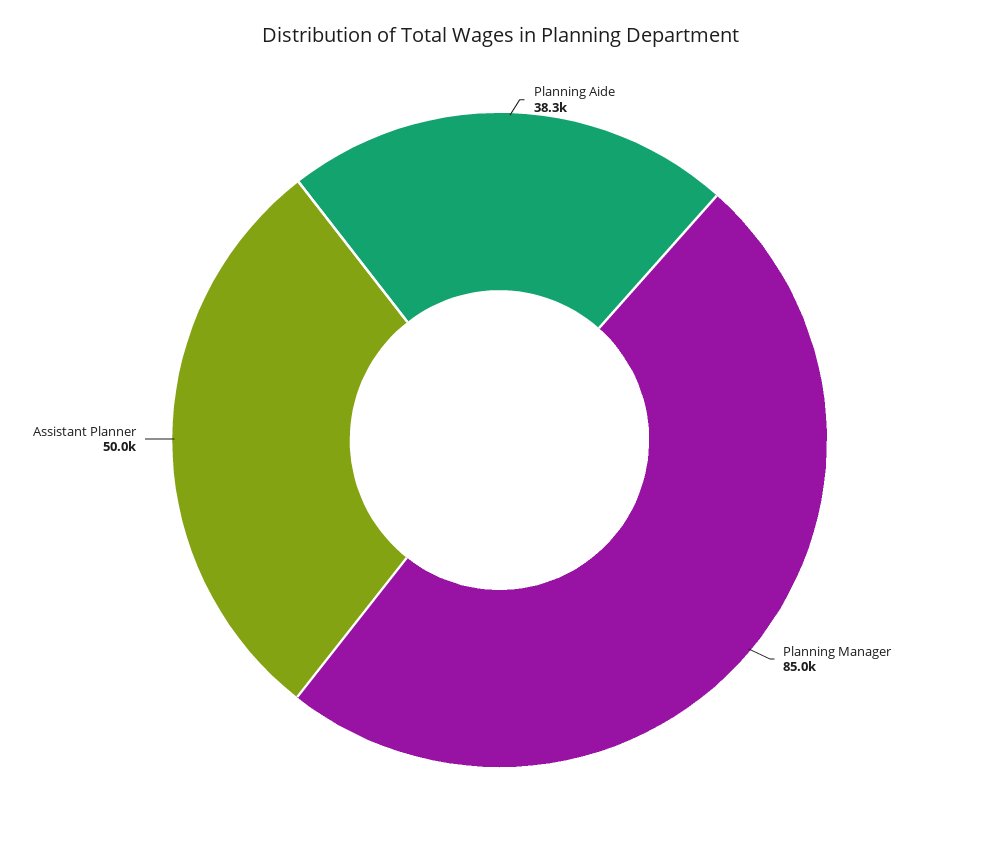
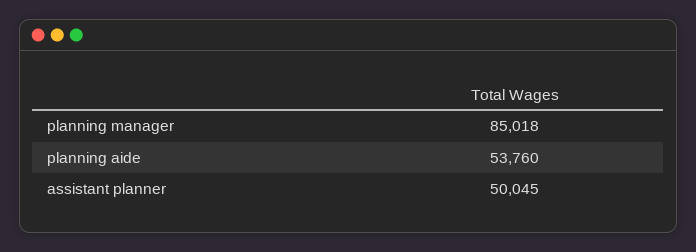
  {
-   "Planning Aide": 38300,
+   "Planning Aide": 53760,
    "Planning Manager": 85018,
    "Assistant Planner": 50045
  }

